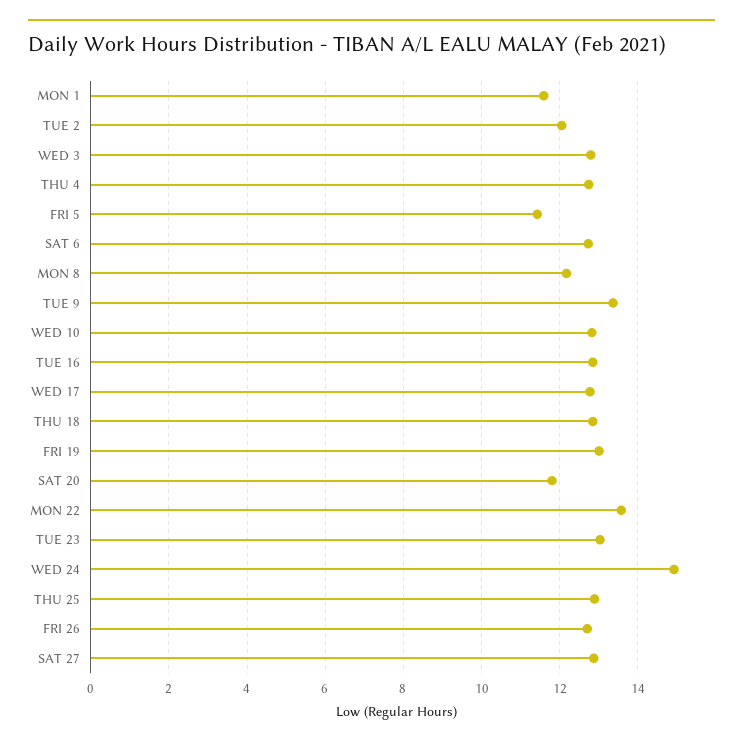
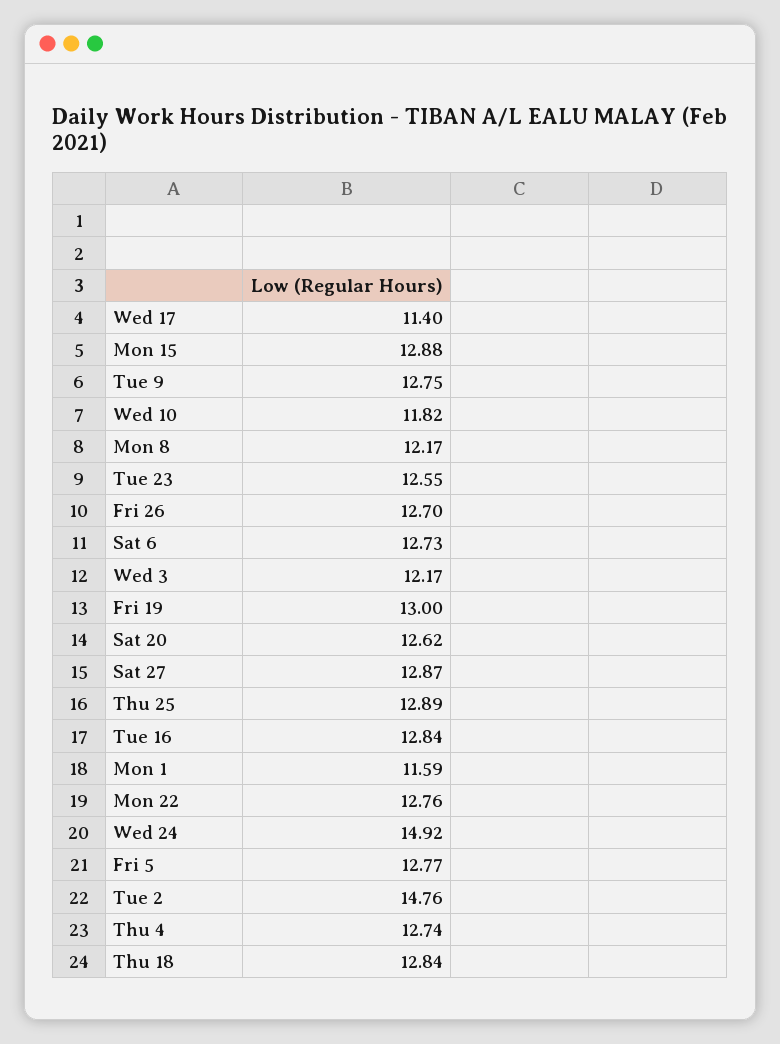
  {
    "MON 1": 11.59,
-   "TUE 2": 12,
+   "TUE 2": 14.76,
-   "WED 3": 12.8,
+   "WED 3": 12.17,
    "THU 4": 12.74,
-   "FRI 5": 11.4,
+   "FRI 5": 12.77,
    "SAT 6": 12.73,
    "MON 8": 12.17,
-   "TUE 9": 13.4,
+   "TUE 9": 12.75,
-   "WED 10": 12.8,
+   "WED 10": 11.82,
    "TUE 16": 12.84,
-   "WED 17": 12.8,
+   "WED 17": 11.4,
    "THU 18": 12.84,
    "FRI 19": 13,
-   "SAT 20": 11.8,
+   "SAT 20": 12.62,
-   "MON 22": 13.6,
+   "MON 22": 12.76,
-   "TUE 23": 13,
+   "TUE 23": 12.55,
    "WED 24": 14.92,
    "THU 25": 12.89,
    "FRI 26": 12.7,
-   "SAT 27": 12.87
+   "SAT 27": 12.87,
+   "Mon 15": 12.88
  }

